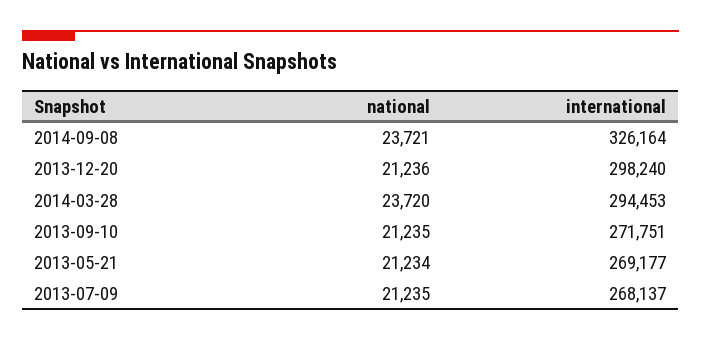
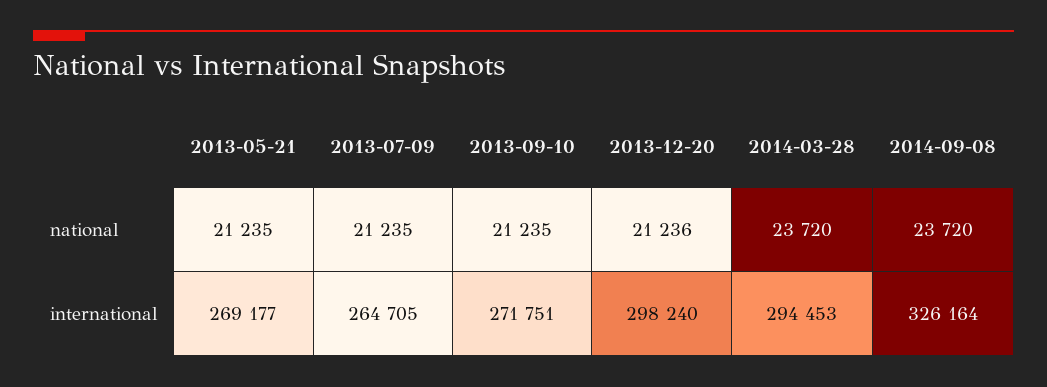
  {
    "national": {
-     "2014-09-08": 23721,
+     "2014-09-08": 23720,
      "2013-12-20": 21236,
      "2014-03-28": 23720,
      "2013-09-10": 21235,
-     "2013-05-21": 21234,
+     "2013-05-21": 21235,
      "2013-07-09": 21235
    },
    "international": {
      "2014-09-08": 326164,
      "2013-12-20": 298240,
      "2014-03-28": 294453,
      "2013-09-10": 271751,
      "2013-05-21": 269177,
-     "2013-07-09": 268137
+     "2013-07-09": 264705
    }
  }

